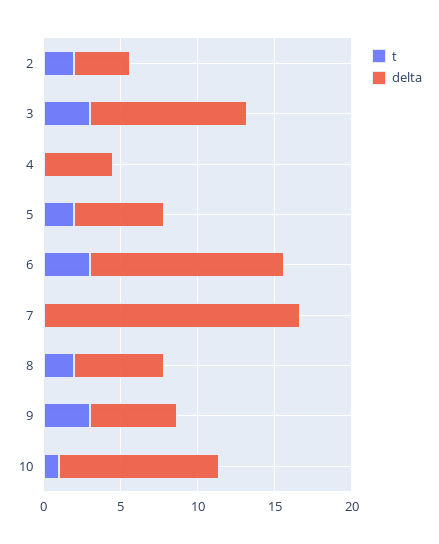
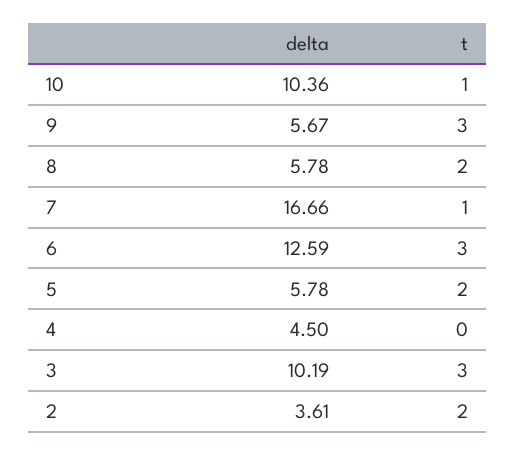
  {
    "t": {
      "2": 2,
      "3": 3,
      "4": 0,
      "5": 2,
      "6": 3,
-     "7": 0,
+     "7": 1,
      "8": 2,
      "9": 3,
      "10": 1
    },
    "delta": {
      "2": 3.61,
      "3": 10.19,
      "4": 4.5,
      "5": 5.78,
      "6": 12.59,
      "7": 16.66,
      "8": 5.78,
      "9": 5.67,
      "10": 10.36
    }
  }

